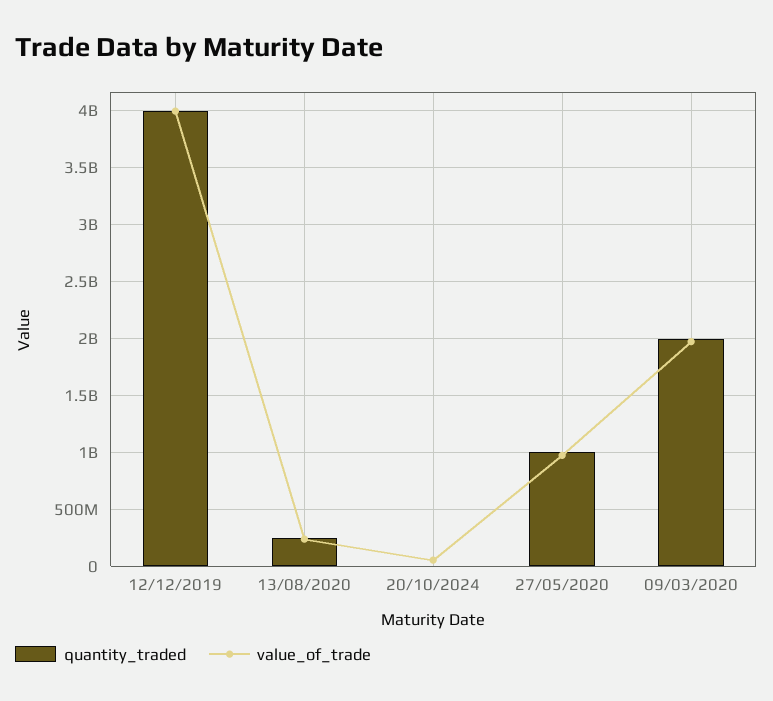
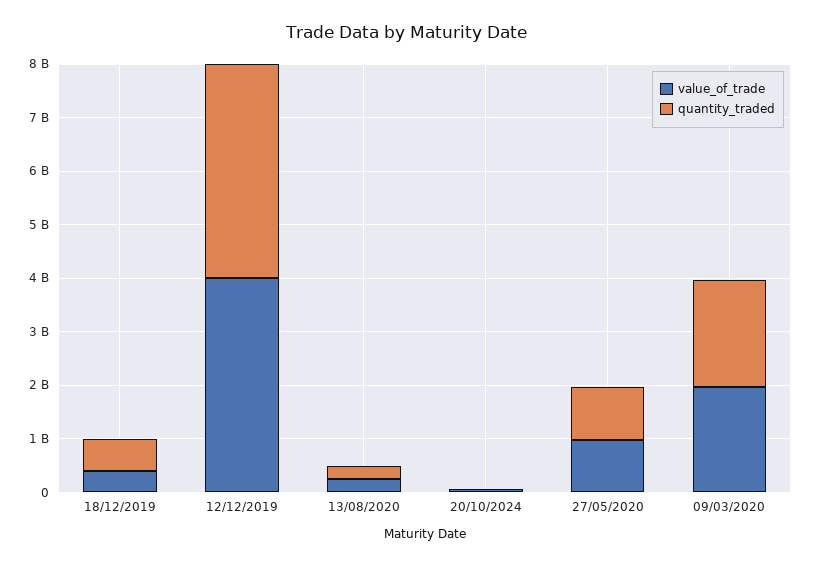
  {
    "quantity_traded": {
      "12/12/2019": 4000000000,
      "13/08/2020": 300000000,
      "20/10/2024": 0,
      "27/05/2020": 1000000000,
-     "09/03/2020": 2000000000
+     "09/03/2020": 2000000000,
+     "18/12/2019": 600000000
    },
    "value_of_trade": {
      "12/12/2019": 4000000000,
      "13/08/2020": 200000000,
      "20/10/2024": 100000000,
      "27/05/2020": 1000000000,
-     "09/03/2020": 2000000000
+     "09/03/2020": 2000000000,
+     "18/12/2019": 400000000
    }
  }

